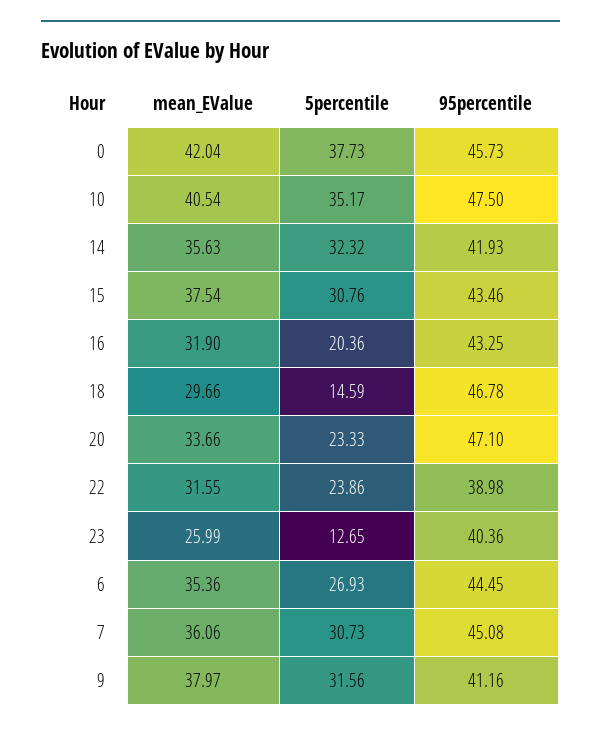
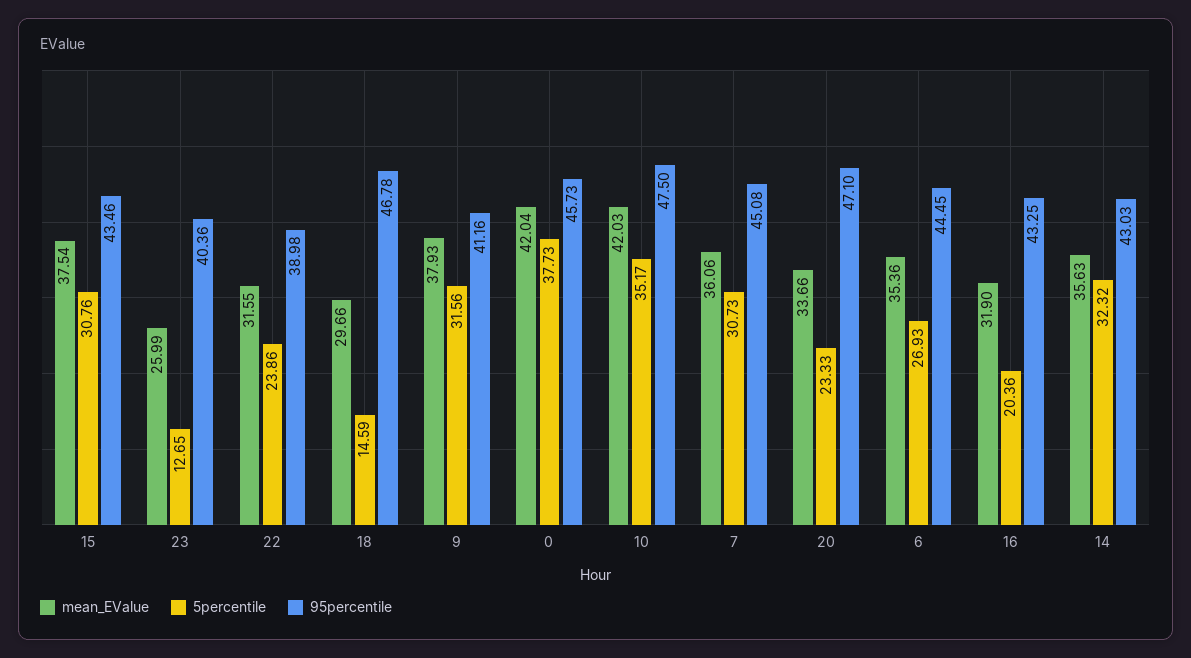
  {
    "mean_EValue": {
      "0": 42.04,
-     "10": 40.54,
+     "10": 42.03,
      "14": 35.63,
      "15": 37.54,
      "16": 31.9,
      "18": 29.66,
      "20": 33.66,
      "22": 31.55,
      "23": 25.99,
      "6": 35.36,
      "7": 36.06,
-     "9": 37.97
+     "9": 37.93
    },
    "5percentile": {
      "0": 37.73,
      "10": 35.17,
      "14": 32.32,
      "15": 30.76,
      "16": 20.36,
      "18": 14.59,
      "20": 23.33,
      "22": 23.86,
      "23": 12.65,
      "6": 26.93,
      "7": 30.73,
      "9": 31.56
    },
    "95percentile": {
      "0": 45.73,
      "10": 47.5,
-     "14": 41.93,
+     "14": 43.03,
      "15": 43.46,
      "16": 43.25,
      "18": 46.78,
      "20": 47.1,
      "22": 38.98,
      "23": 40.36,
      "6": 44.45,
      "7": 45.08,
      "9": 41.16
    }
  }

